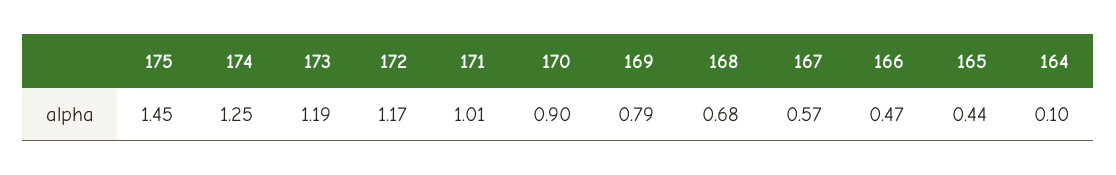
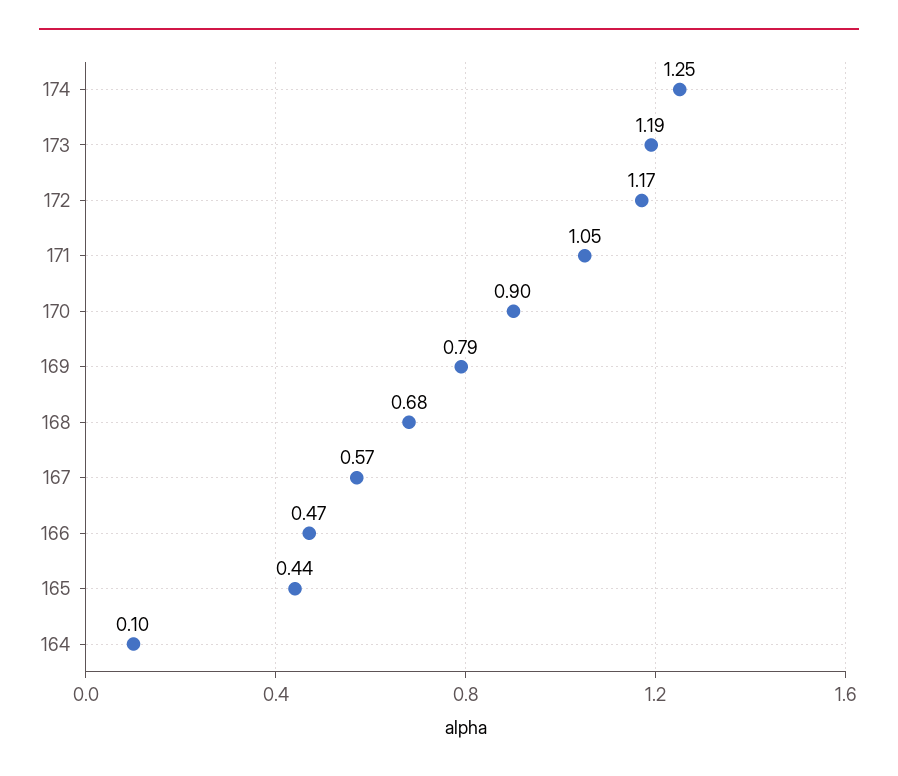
  {
-   "175": 1.45,
    "174": 1.25,
    "173": 1.19,
    "172": 1.17,
-   "171": 1.01,
+   "171": 1.05,
    "170": 0.9,
    "169": 0.79,
    "168": 0.68,
    "167": 0.57,
    "166": 0.47,
    "165": 0.44,
    "164": 0.1
  }

